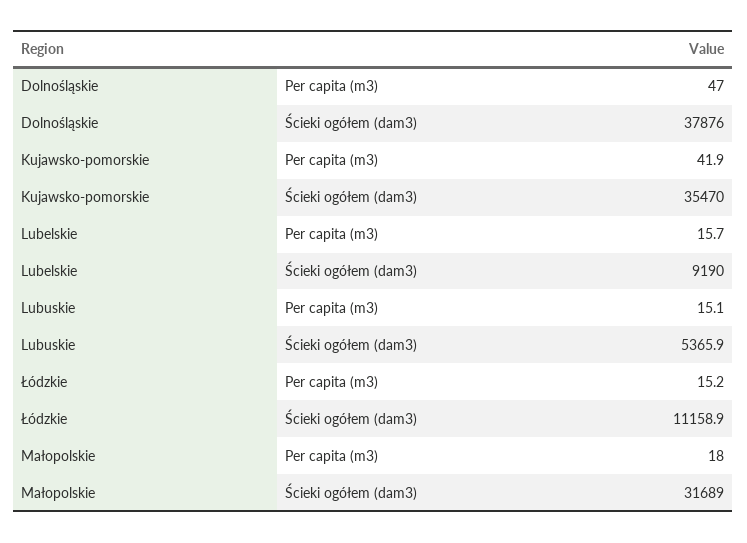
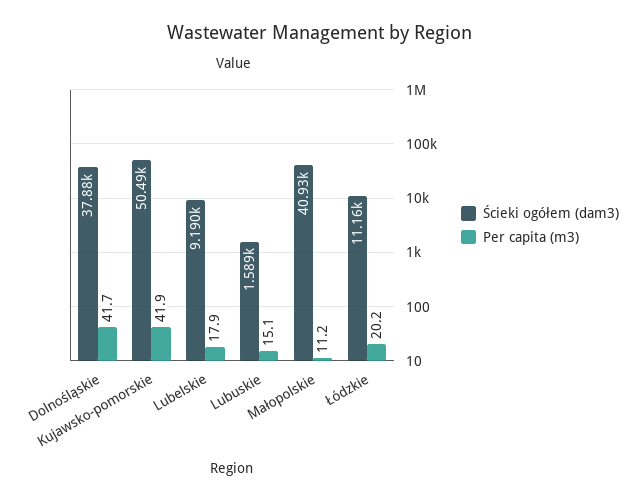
  {
    "Per capita (m3)": {
-     "Dolnośląskie": 47,
+     "Dolnośląskie": 41.7,
      "Kujawsko-pomorskie": 41.9,
-     "Lubelskie": 15.7,
+     "Lubelskie": 17.9,
      "Lubuskie": 15.1,
-     "Łódzkie": 15.2,
+     "Łódzkie": 20.2,
-     "Małopolskie": 18
+     "Małopolskie": 11.2
    },
    "Ścieki ogółem (dam3)": {
      "Dolnośląskie": 37876,
-     "Kujawsko-pomorskie": 35470,
+     "Kujawsko-pomorskie": 50490,
      "Lubelskie": 9190,
-     "Lubuskie": 5365.9,
+     "Lubuskie": 1589,
      "Łódzkie": 11158.9,
-     "Małopolskie": 31689
+     "Małopolskie": 40930
    }
  }

